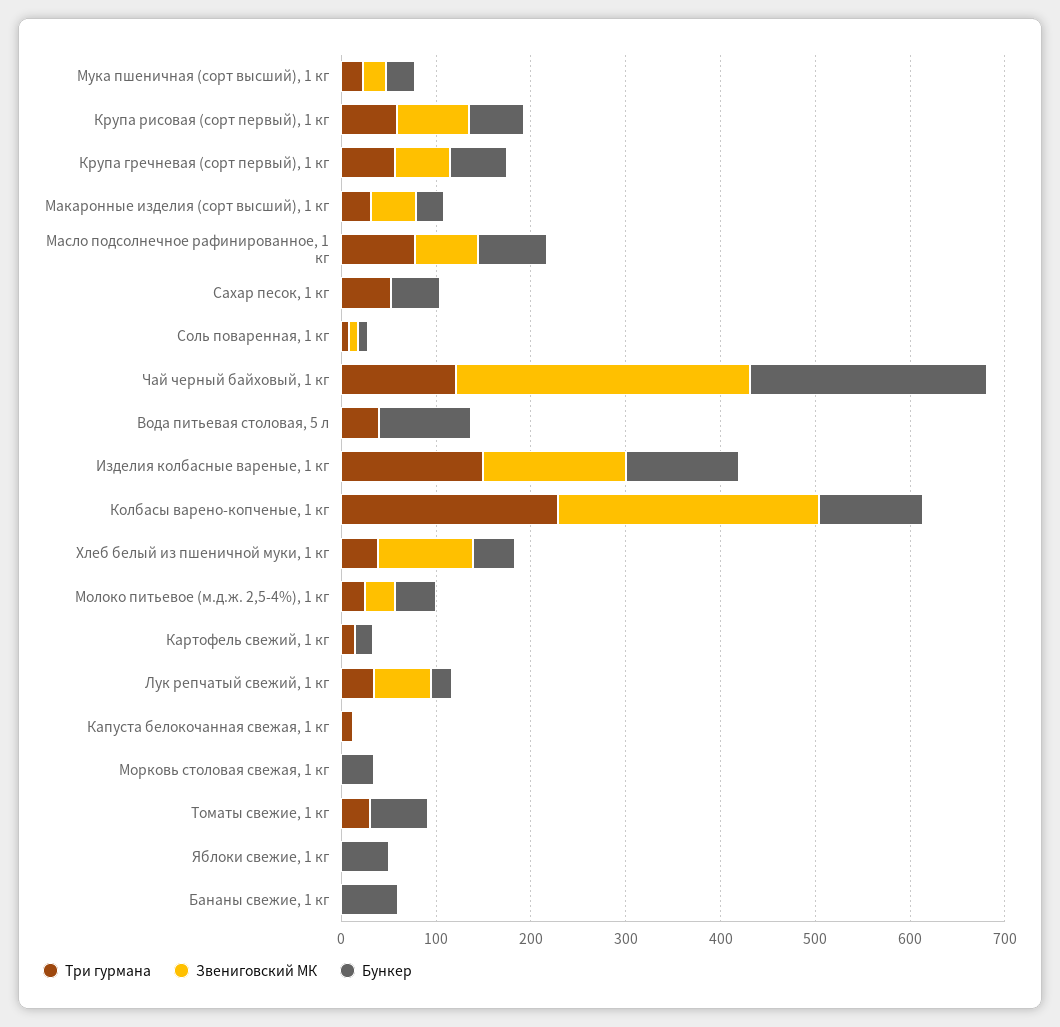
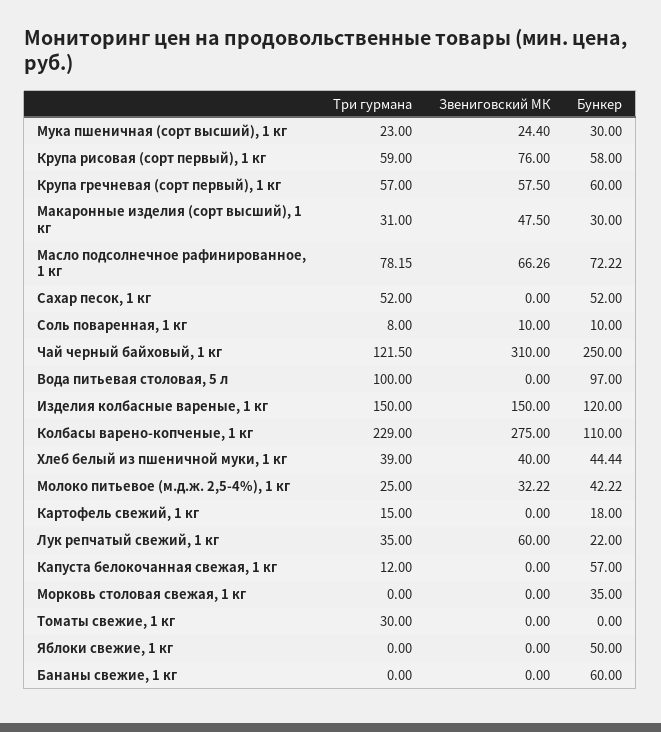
  {
    "Три гурмана": {
      "Мука пшеничная (сорт высший), 1 кг": 23,
      "Крупа рисовая (сорт первый), 1 кг": 59,
      "Крупа гречневая (сорт первый), 1 кг": 57,
      "Макаронные изделия (сорт высший), 1 кг": 31,
      "Масло подсолнечное рафинированное, 1 кг": 78.15,
      "Сахар песок, 1 кг": 52,
      "Соль поваренная, 1 кг": 8,
      "Чай черный байховый, 1 кг": 121.5,
-     "Вода питьевая столовая, 5 л": 40,
+     "Вода питьевая столовая, 5 л": 100,
      "Изделия колбасные вареные, 1 кг": 150,
      "Колбасы варено-копченые, 1 кг": 229,
      "Хлеб белый из пшеничной муки, 1 кг": 39,
      "Молоко питьевое (м.д.ж. 2,5-4%), 1 кг": 25,
      "Картофель свежий, 1 кг": 15,
      "Лук репчатый свежий, 1 кг": 35,
      "Капуста белокочанная свежая, 1 кг": 12,
      "Морковь столовая свежая, 1 кг": 0,
      "Томаты свежие, 1 кг": 30,
      "Яблоки свежие, 1 кг": 0,
      "Бананы свежие, 1 кг": 0
    },
    "Звениговский МК": {
      "Мука пшеничная (сорт высший), 1 кг": 24.4,
      "Крупа рисовая (сорт первый), 1 кг": 76,
      "Крупа гречневая (сорт первый), 1 кг": 57.5,
      "Макаронные изделия (сорт высший), 1 кг": 47.5,
      "Масло подсолнечное рафинированное, 1 кг": 66.26,
      "Сахар песок, 1 кг": 0,
      "Соль поваренная, 1 кг": 10,
      "Чай черный байховый, 1 кг": 310,
      "Вода питьевая столовая, 5 л": 0,
      "Изделия колбасные вареные, 1 кг": 150,
      "Колбасы варено-копченые, 1 кг": 275,
-     "Хлеб белый из пшеничной муки, 1 кг": 100,
+     "Хлеб белый из пшеничной муки, 1 кг": 40,
      "Молоко питьевое (м.д.ж. 2,5-4%), 1 кг": 32.22,
      "Картофель свежий, 1 кг": 0,
      "Лук репчатый свежий, 1 кг": 60,
      "Капуста белокочанная свежая, 1 кг": 0,
      "Морковь столовая свежая, 1 кг": 0,
      "Томаты свежие, 1 кг": 0,
      "Яблоки свежие, 1 кг": 0,
      "Бананы свежие, 1 кг": 0
    },
    "Бункер": {
      "Мука пшеничная (сорт высший), 1 кг": 30,
      "Крупа рисовая (сорт первый), 1 кг": 58,
      "Крупа гречневая (сорт первый), 1 кг": 60,
      "Макаронные изделия (сорт высший), 1 кг": 30,
      "Масло подсолнечное рафинированное, 1 кг": 72.22,
      "Сахар песок, 1 кг": 52,
      "Соль поваренная, 1 кг": 10,
      "Чай черный байховый, 1 кг": 250,
      "Вода питьевая столовая, 5 л": 97,
      "Изделия колбасные вареные, 1 кг": 120,
      "Колбасы варено-копченые, 1 кг": 110,
      "Хлеб белый из пшеничной муки, 1 кг": 44.44,
      "Молоко питьевое (м.д.ж. 2,5-4%), 1 кг": 42.22,
      "Картофель свежий, 1 кг": 18,
      "Лук репчатый свежий, 1 кг": 22,
-     "Капуста белокочанная свежая, 1 кг": 0,
+     "Капуста белокочанная свежая, 1 кг": 57,
      "Морковь столовая свежая, 1 кг": 35,
-     "Томаты свежие, 1 кг": 60,
+     "Томаты свежие, 1 кг": 0,
      "Яблоки свежие, 1 кг": 50,
      "Бананы свежие, 1 кг": 60
    }
  }

